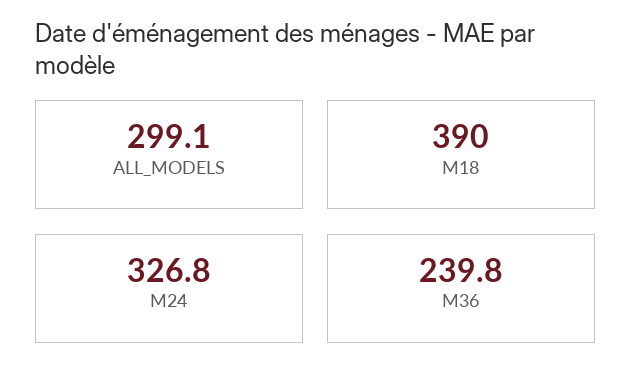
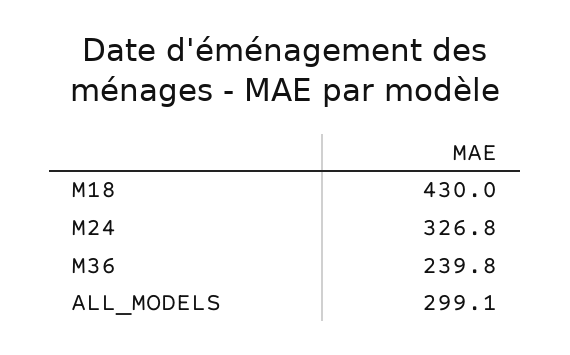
  {
    "ALL_MODELS": 299.1,
-   "M18": 390,
+   "M18": 430,
    "M24": 326.8,
    "M36": 239.8
  }

